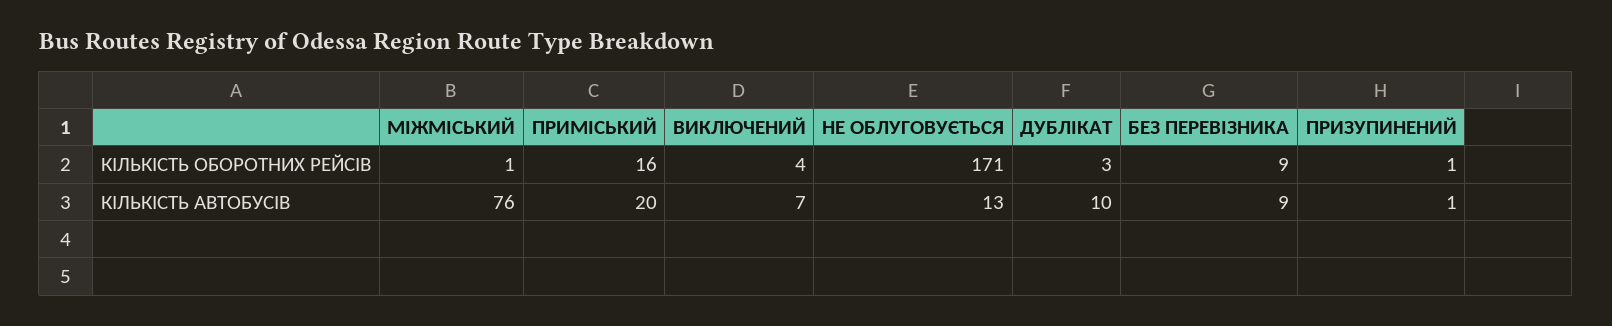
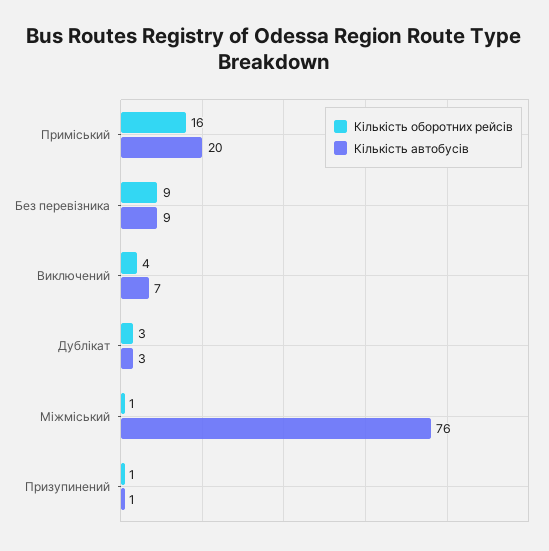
  {
    "КІЛЬКІСТЬ ОБОРОТНИХ РЕЙСІВ": {
      "МІЖМІСЬКИЙ": 1,
      "ПРИМІСЬКИЙ": 16,
      "ВИКЛЮЧЕНИЙ": 4,
-     "НЕ ОБЛУГОВУЄТЬСЯ": 171,
      "ДУБЛІКАТ": 3,
      "БЕЗ ПЕРЕВІЗНИКА": 9,
      "ПРИЗУПИНЕНИЙ": 1
    },
    "КІЛЬКІСТЬ АВТОБУСІВ": {
      "МІЖМІСЬКИЙ": 76,
      "ПРИМІСЬКИЙ": 20,
      "ВИКЛЮЧЕНИЙ": 7,
-     "НЕ ОБЛУГОВУЄТЬСЯ": 13,
-     "ДУБЛІКАТ": 10,
+     "ДУБЛІКАТ": 3,
      "БЕЗ ПЕРЕВІЗНИКА": 9,
      "ПРИЗУПИНЕНИЙ": 1
    }
  }

